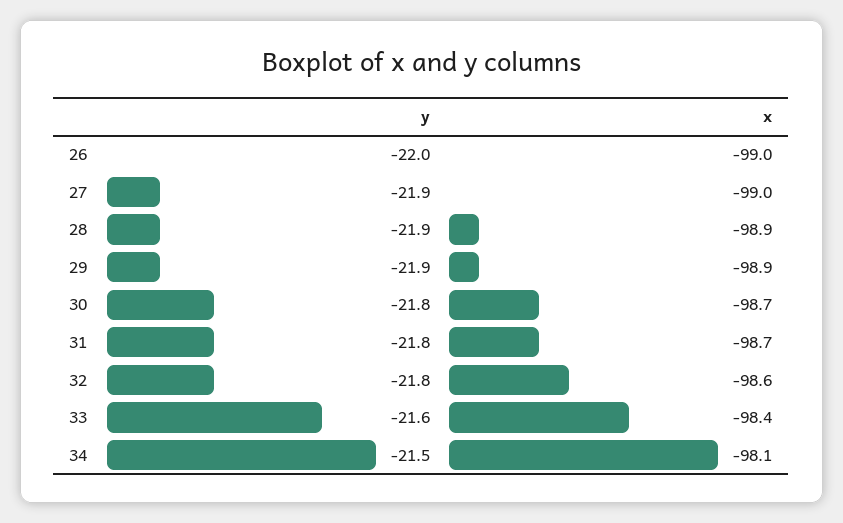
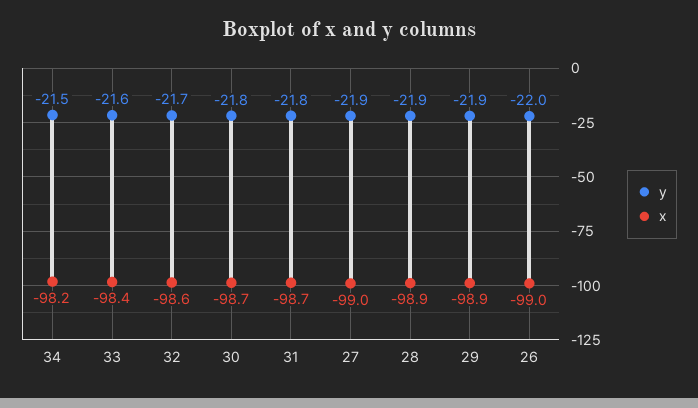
  {
    "y": {
      "26": -22,
      "27": -21.9,
      "28": -21.9,
      "29": -21.9,
      "30": -21.8,
      "31": -21.8,
-     "32": -21.8,
+     "32": -21.7,
      "33": -21.6,
      "34": -21.5
    },
    "x": {
      "26": -99,
      "27": -99,
      "28": -98.9,
      "29": -98.9,
      "30": -98.7,
      "31": -98.7,
      "32": -98.6,
      "33": -98.4,
-     "34": -98.1
+     "34": -98.2
    }
  }

